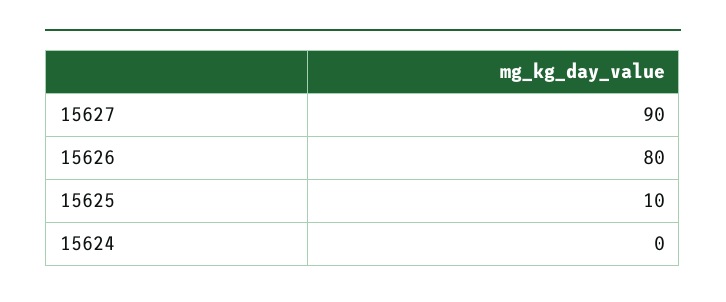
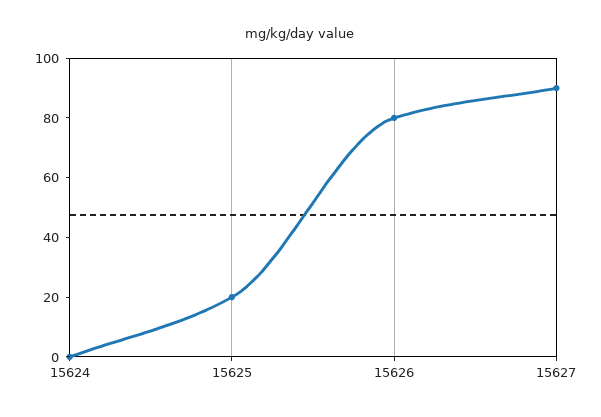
  {
    "15627": 90,
    "15626": 80,
-   "15625": 10,
+   "15625": 20,
    "15624": 0
  }

